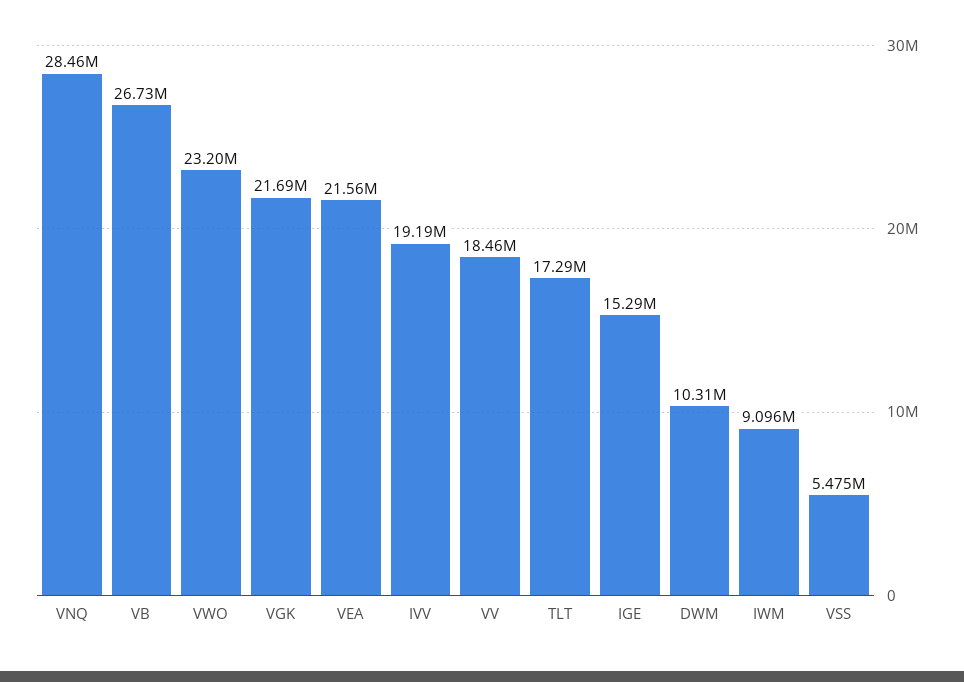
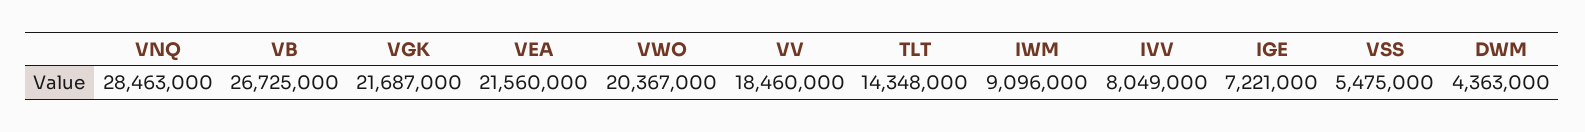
  {
    "VNQ": 28463000,
    "VB": 26725000,
-   "VWO": 23200000,
+   "VWO": 20367000,
    "VGK": 21687000,
    "VEA": 21560000,
-   "IVV": 19190000,
+   "IVV": 8049000,
    "VV": 18460000,
-   "TLT": 17290000,
+   "TLT": 14348000,
-   "IGE": 15290000,
+   "IGE": 7221000,
-   "DWM": 10310000,
+   "DWM": 4363000,
    "IWM": 9096000,
    "VSS": 5475000
  }

